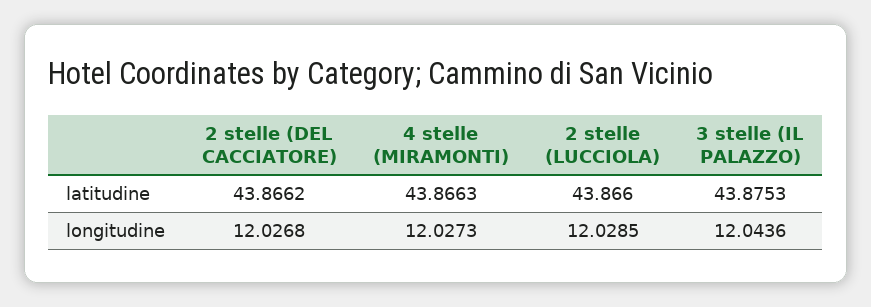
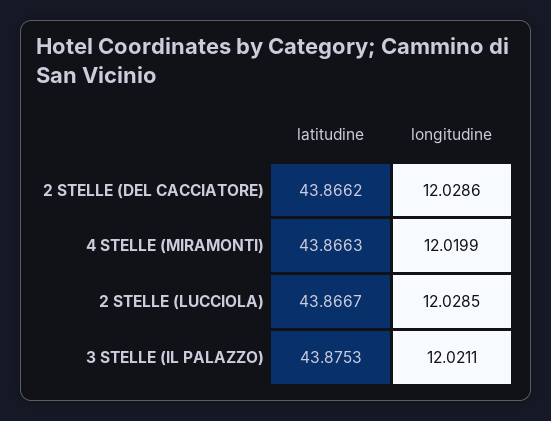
  {
    "2 stelle (DEL CACCIATORE)": {
      "latitudine": 43.8662,
-     "longitudine": 12.0268
+     "longitudine": 12.0286
    },
    "4 stelle (MIRAMONTI)": {
      "latitudine": 43.8663,
-     "longitudine": 12.0273
+     "longitudine": 12.0199
    },
    "2 stelle (LUCCIOLA)": {
-     "latitudine": 43.866,
+     "latitudine": 43.8667,
      "longitudine": 12.0285
    },
    "3 stelle (IL PALAZZO)": {
      "latitudine": 43.8753,
-     "longitudine": 12.0436
+     "longitudine": 12.0211
    }
  }

